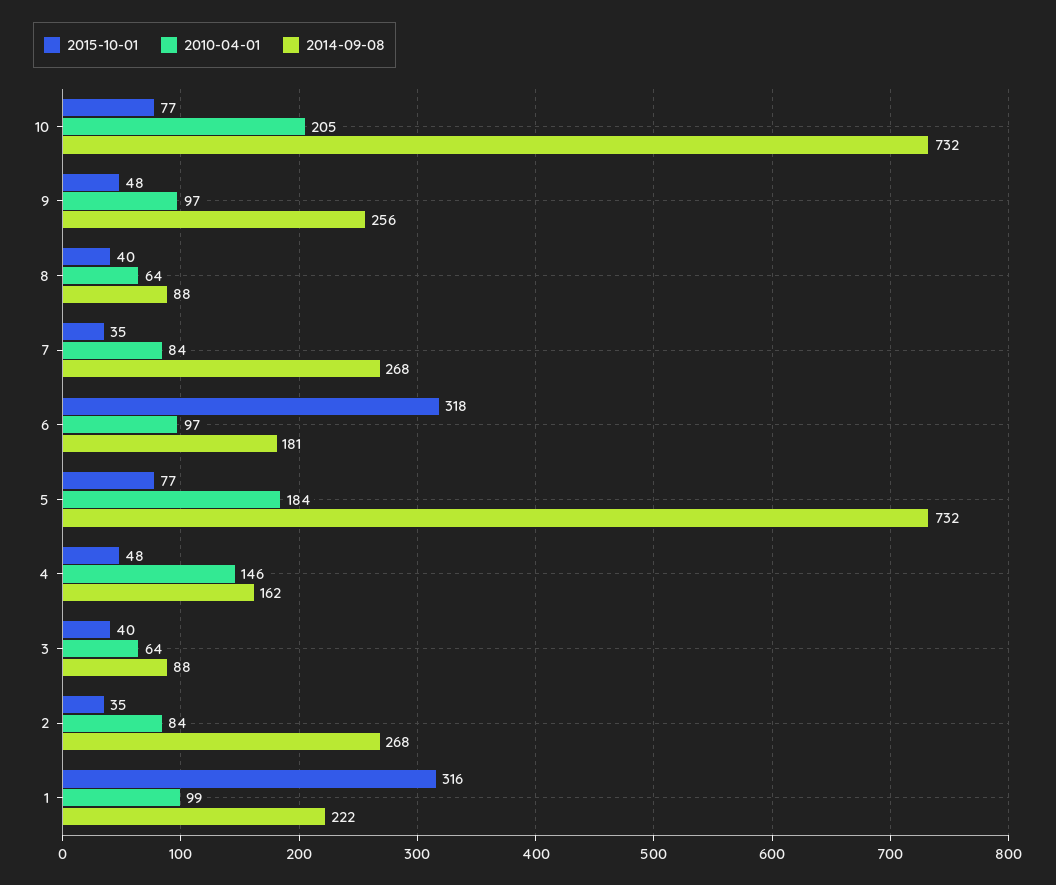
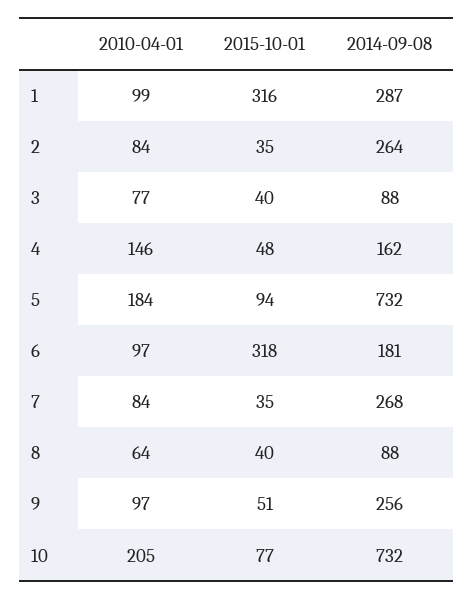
  {
    "2015-10-01": {
      "10": 77,
-     "9": 48,
+     "9": 51,
      "8": 40,
      "7": 35,
      "6": 318,
-     "5": 77,
+     "5": 94,
      "4": 48,
      "3": 40,
      "2": 35,
      "1": 316
    },
    "2010-04-01": {
      "10": 205,
      "9": 97,
      "8": 64,
      "7": 84,
      "6": 97,
      "5": 184,
      "4": 146,
-     "3": 64,
+     "3": 77,
      "2": 84,
      "1": 99
    },
    "2014-09-08": {
      "10": 732,
      "9": 256,
      "8": 88,
      "7": 268,
      "6": 181,
      "5": 732,
      "4": 162,
      "3": 88,
-     "2": 268,
+     "2": 264,
-     "1": 222
+     "1": 287
    }
  }

